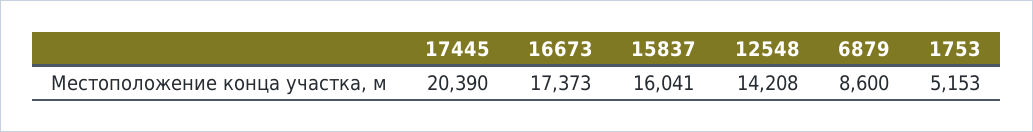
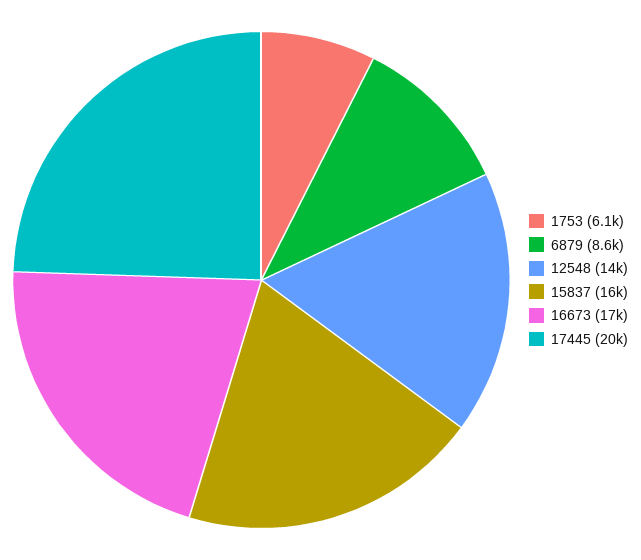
  {
    "17445": 20390,
    "16673": 17373,
    "15837": 16041,
    "12548": 14208,
    "6879": 8600,
-   "1753": 5153
+   "1753": 6100
  }

